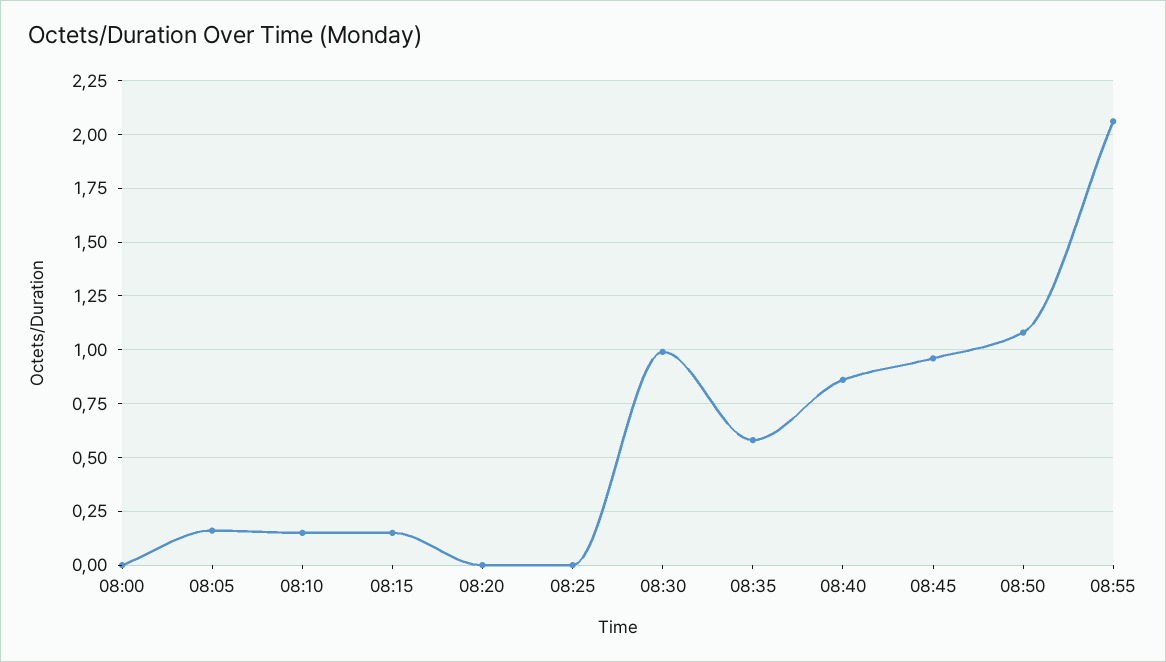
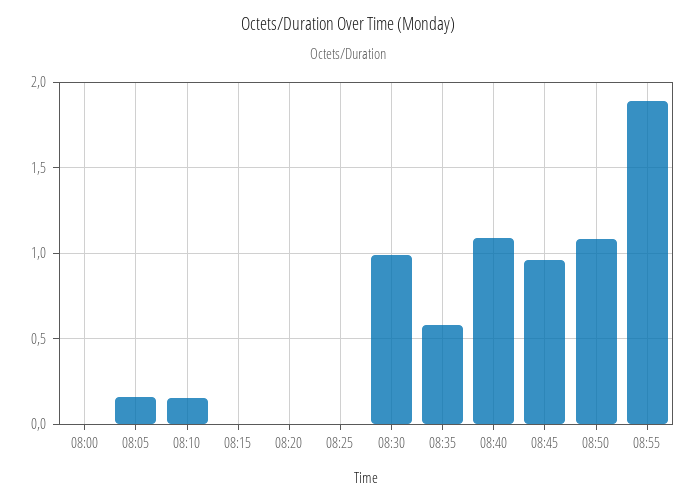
  {
    "08:00": 0,
    "08:05": 0.15,
    "08:10": 0.15,
-   "08:15": 0.15,
+   "08:15": 0,
    "08:20": 0,
    "08:25": 0,
    "08:30": 1,
    "08:35": 0.6,
-   "08:40": 0.85,
+   "08:40": 1.1,
    "08:45": 0.95,
    "08:50": 1.1,
-   "08:55": 2.05
+   "08:55": 1.9
  }

